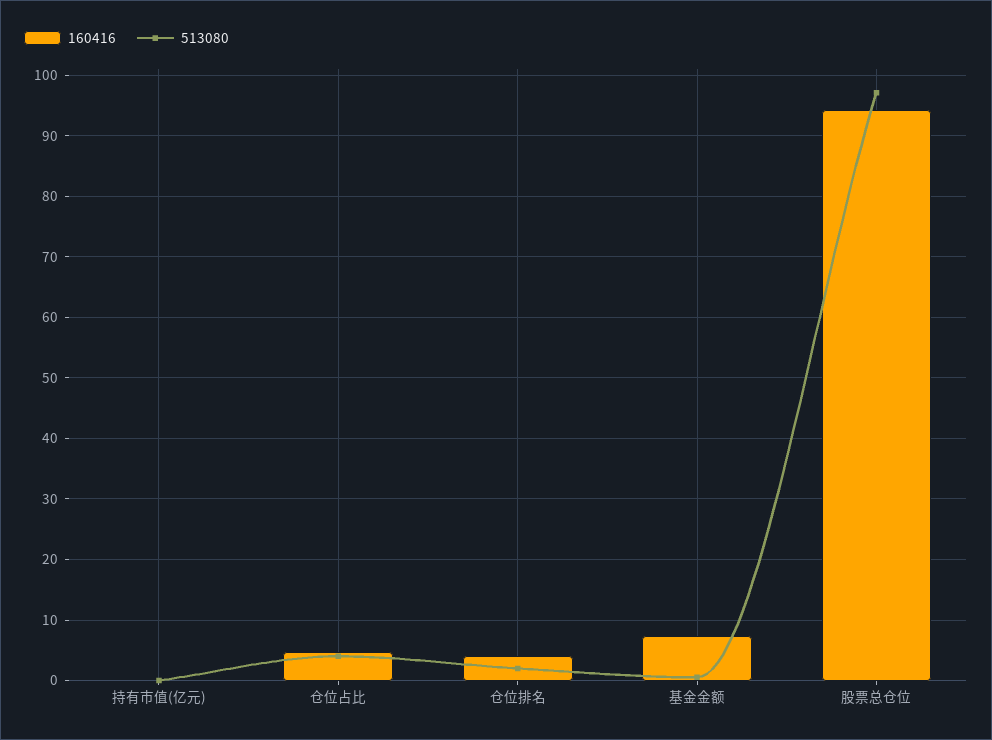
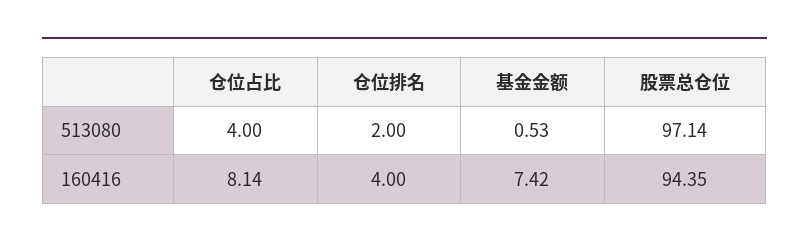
  {
    "160416": {
-     "持有市值(亿元)": 0,
-     "仓位占比": 5,
+     "仓位占比": 8.14,
      "仓位排名": 4,
      "基金金额": 7.42,
      "股票总仓位": 94.35
    },
    "513080": {
-     "持有市值(亿元)": 0,
      "仓位占比": 4,
      "仓位排名": 2,
      "基金金额": 0.53,
      "股票总仓位": 97.14
    }
  }

